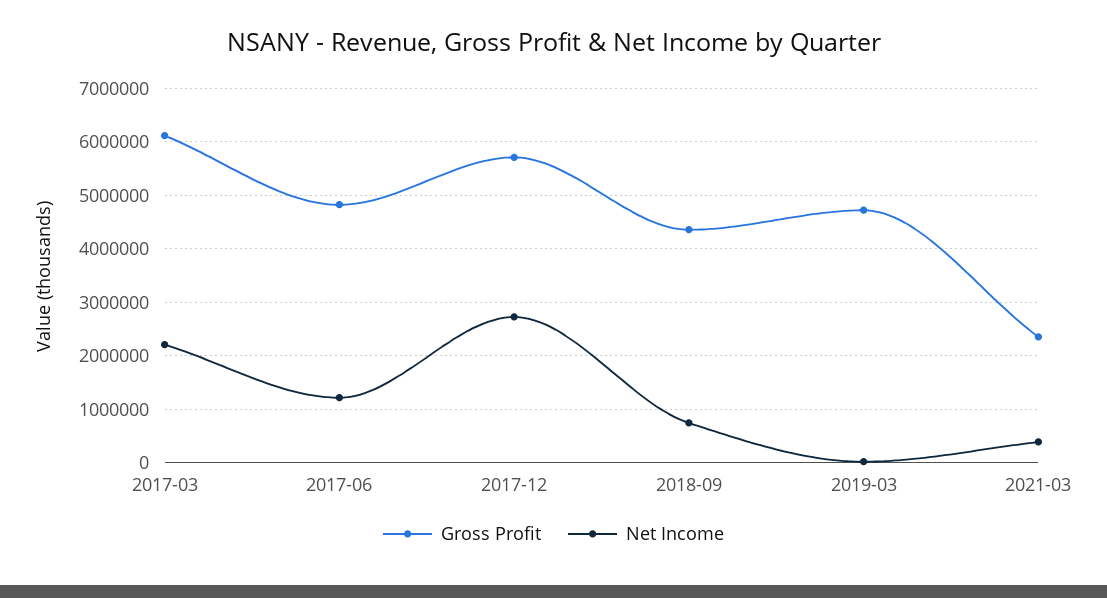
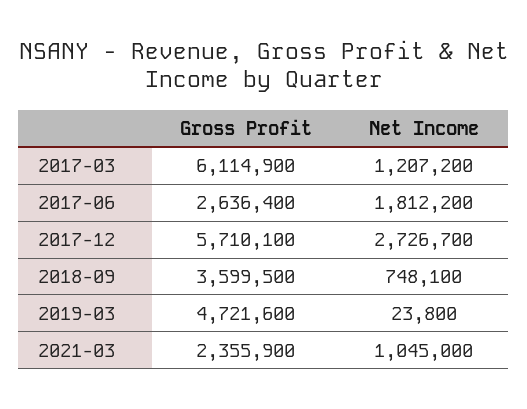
  {
    "Gross Profit": {
      "2017-03": 6114900,
-     "2017-06": 4800000,
+     "2017-06": 2636400,
      "2017-12": 5710100,
-     "2018-09": 4400000,
+     "2018-09": 3599500,
      "2019-03": 4721600,
      "2021-03": 2355900
    },
    "Net Income": {
-     "2017-03": 2200000,
+     "2017-03": 1207200,
-     "2017-06": 1200000,
+     "2017-06": 1812200,
      "2017-12": 2726700,
      "2018-09": 748100,
      "2019-03": 23800,
-     "2021-03": 400000
+     "2021-03": 1045000
    }
  }

